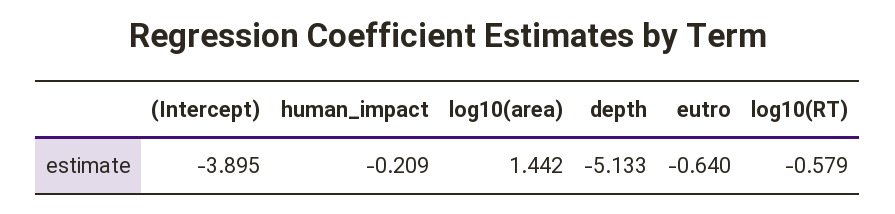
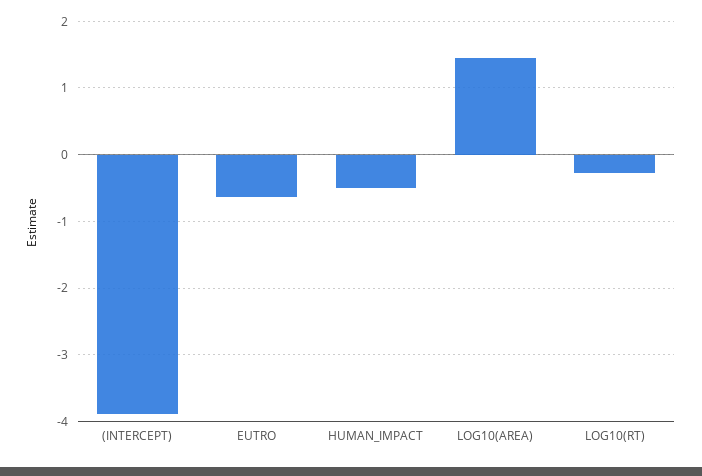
  {
    "(Intercept)": -3.895,
-   "human_impact": -0.209,
+   "human_impact": -0.5,
    "log10(area)": 1.442,
-   "depth": -5.133,
    "eutro": -0.64,
-   "log10(RT)": -0.579
+   "log10(RT)": -0.3
  }

